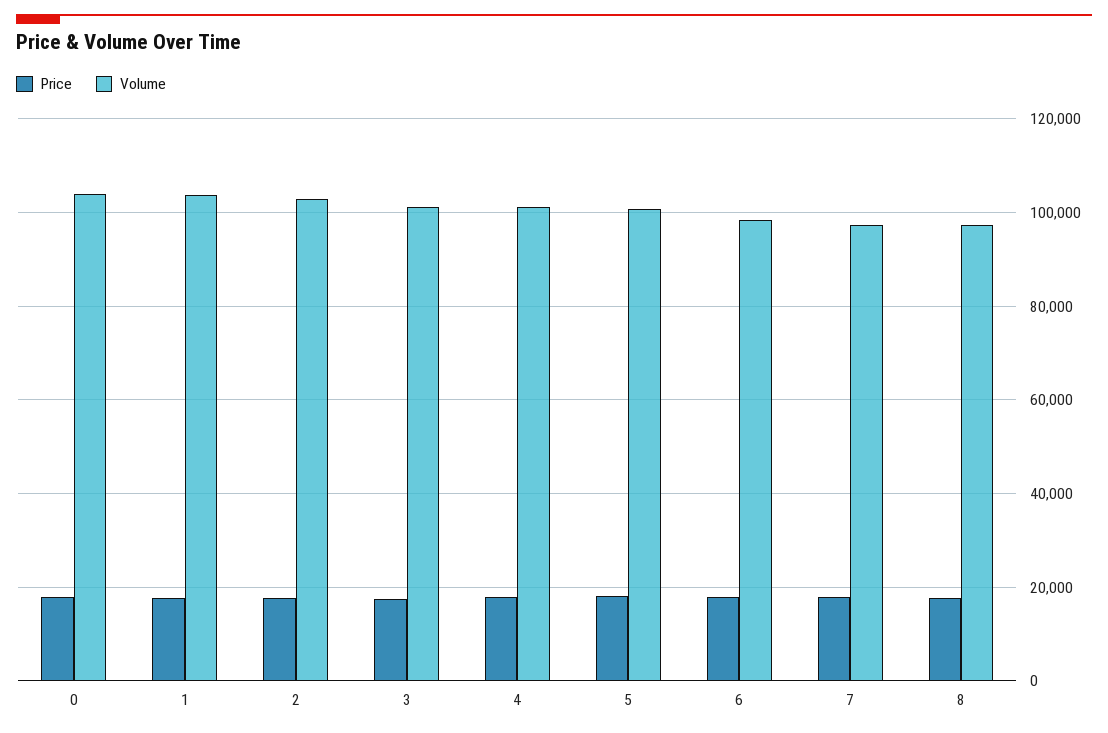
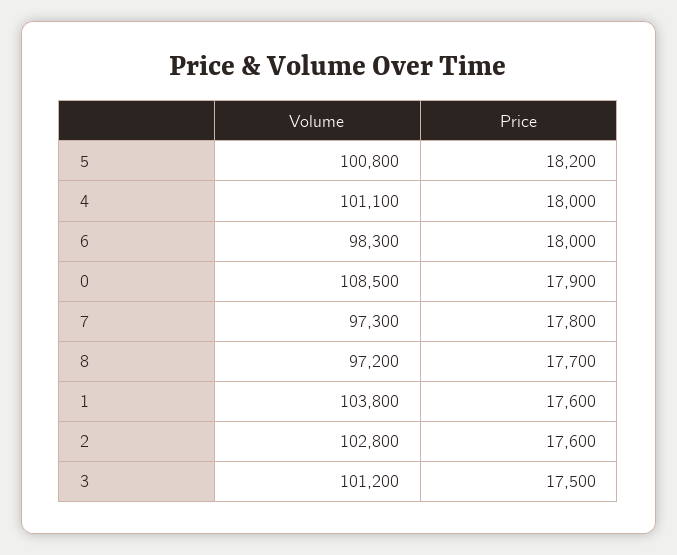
  {
    "Price": {
      "0": 17900,
      "1": 17600,
      "2": 17600,
      "3": 17500,
      "4": 18000,
      "5": 18200,
      "6": 18000,
      "7": 17800,
      "8": 17700
    },
    "Volume": {
-     "0": 104000,
+     "0": 108500,
      "1": 103800,
      "2": 102800,
      "3": 101200,
      "4": 101100,
      "5": 100800,
      "6": 98300,
      "7": 97300,
      "8": 97200
    }
  }

